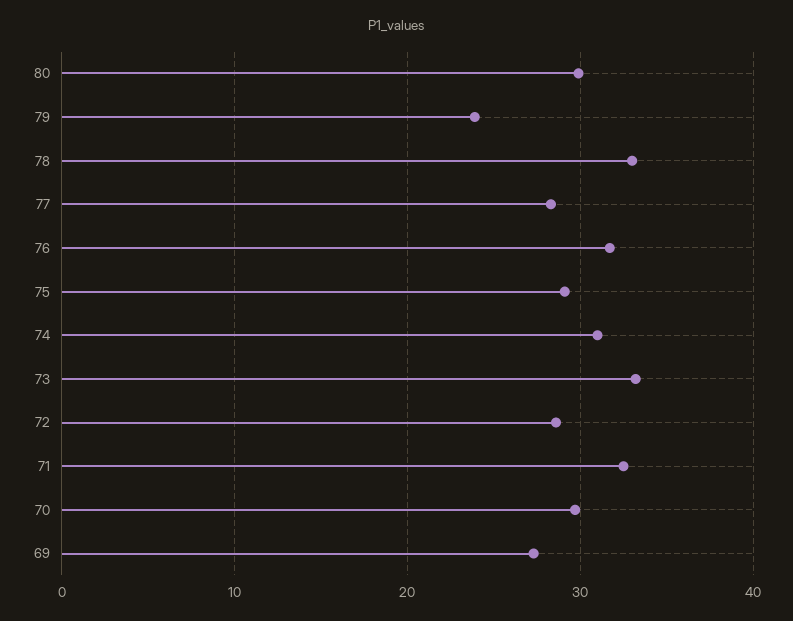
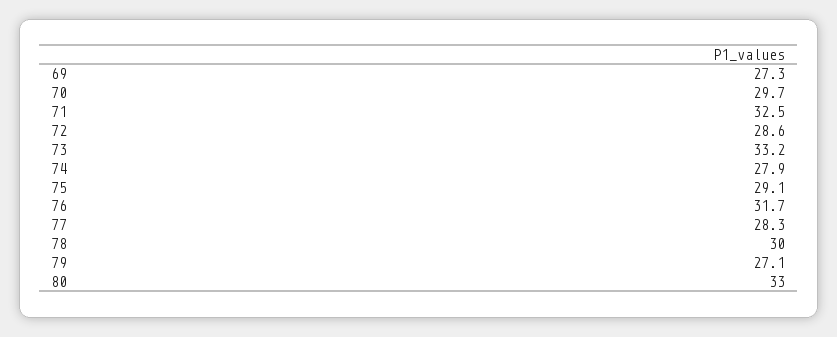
  {
-   "80": 30,
+   "80": 33,
-   "79": 24,
+   "79": 27.1,
-   "78": 33,
+   "78": 30,
    "77": 28.3,
    "76": 31.7,
    "75": 29.1,
-   "74": 31,
+   "74": 27.9,
    "73": 33.2,
    "72": 28.6,
    "71": 32.5,
    "70": 29.7,
    "69": 27.3
  }

